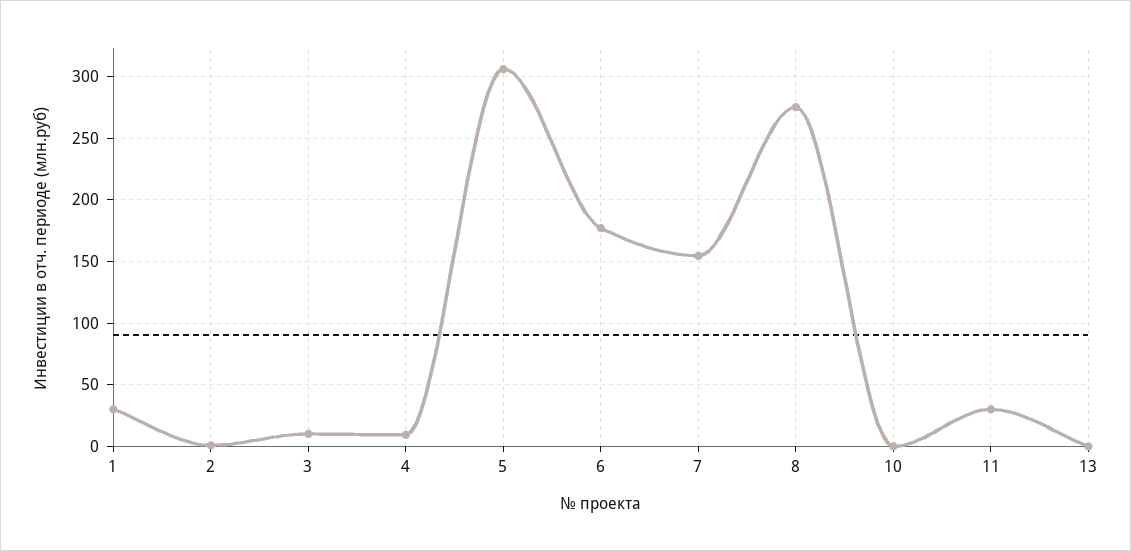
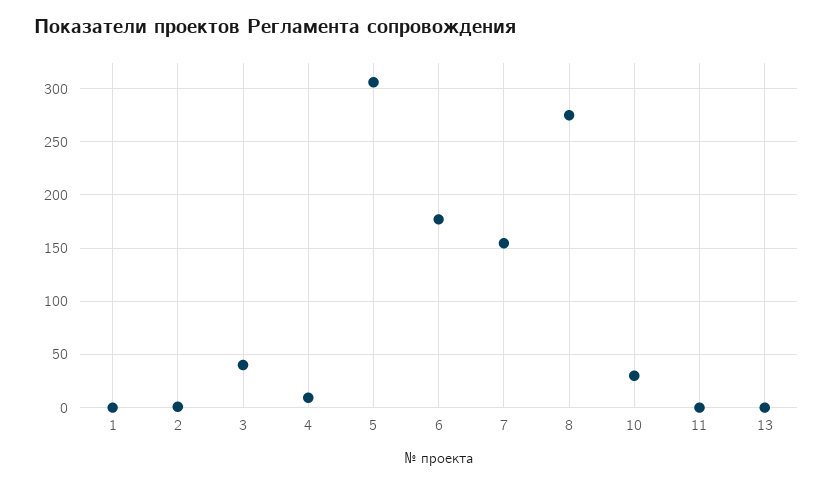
  {
-   "1": 30,
+   "1": 0,
    "2": 0,
-   "3": 10,
+   "3": 40,
    "4": 10,
    "5": 305,
    "6": 175,
    "7": 155,
    "8": 275,
-   "10": 0,
+   "10": 30,
-   "11": 30,
+   "11": 0,
    "13": 0
  }

